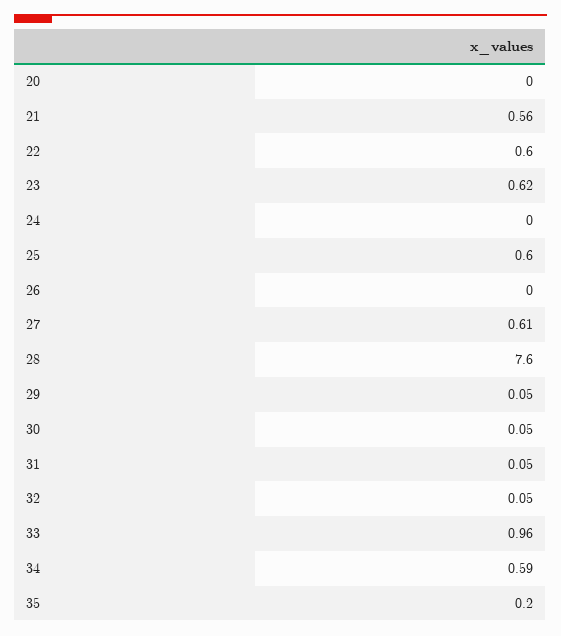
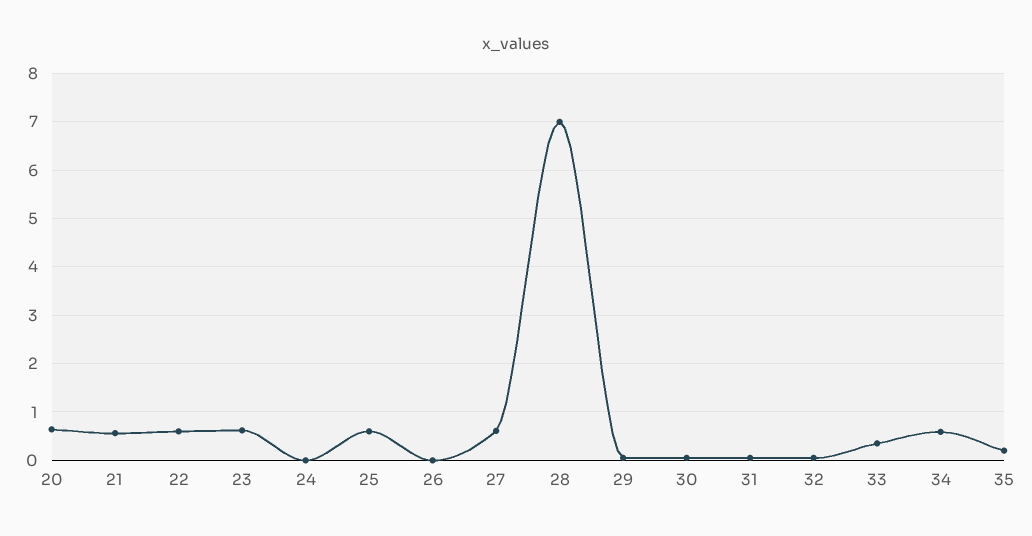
  {
-   "20": 0,
+   "20": 0.6,
    "21": 0.56,
    "22": 0.6,
    "23": 0.62,
    "24": 0,
    "25": 0.6,
    "26": 0,
    "27": 0.61,
-   "28": 7.6,
+   "28": 7,
    "29": 0.05,
    "30": 0.05,
    "31": 0.05,
    "32": 0.05,
-   "33": 0.96,
+   "33": 0.4,
    "34": 0.59,
    "35": 0.2
  }

